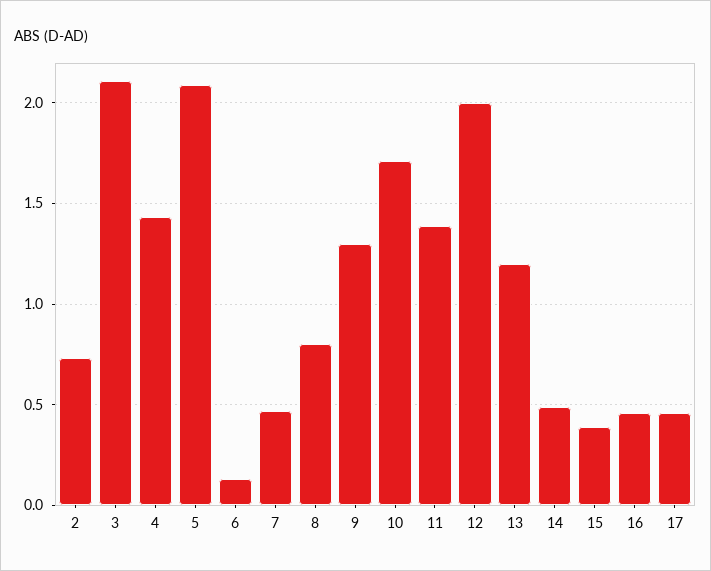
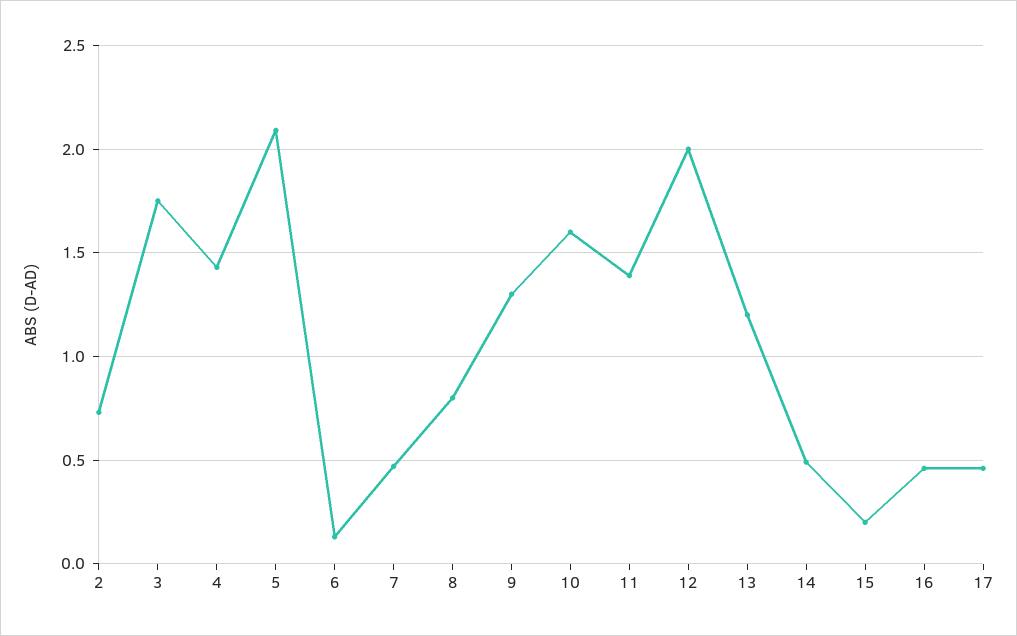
  {
    "2": 0.75,
-   "3": 2.1,
+   "3": 1.75,
    "4": 1.45,
    "5": 2.1,
    "6": 0.15,
    "7": 0.45,
    "8": 0.8,
    "9": 1.3,
-   "10": 1.7,
+   "10": 1.6,
    "11": 1.4,
    "12": 2,
    "13": 1.2,
    "14": 0.5,
-   "15": 0.4,
+   "15": 0.2,
    "16": 0.45,
    "17": 0.45
  }

